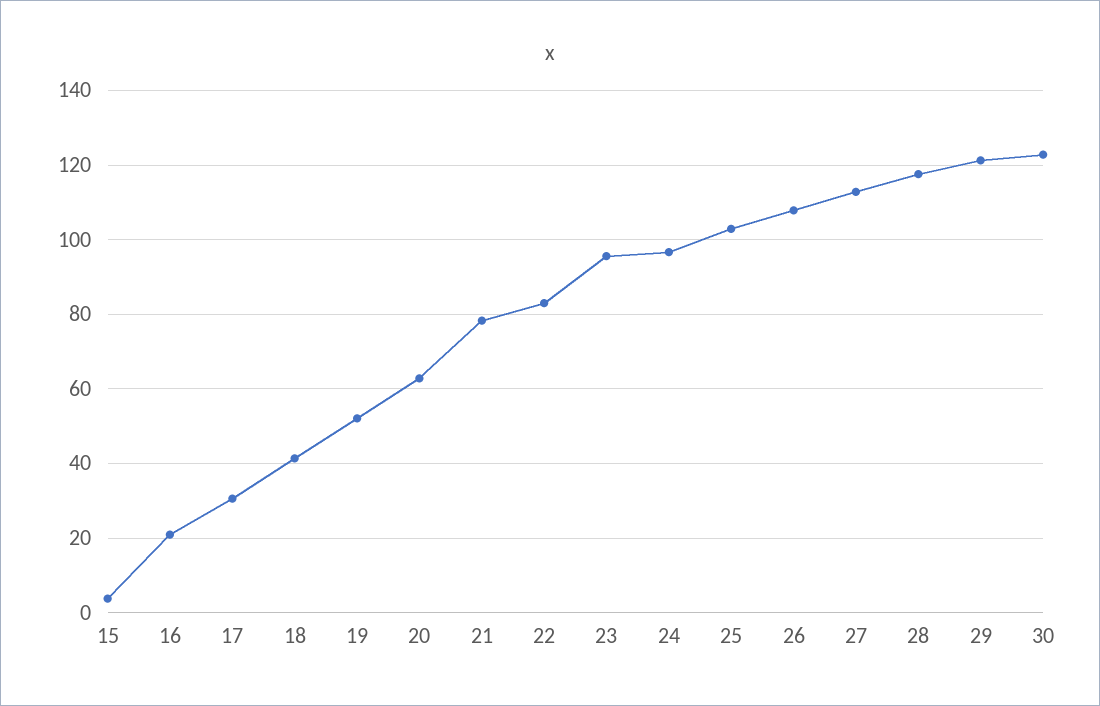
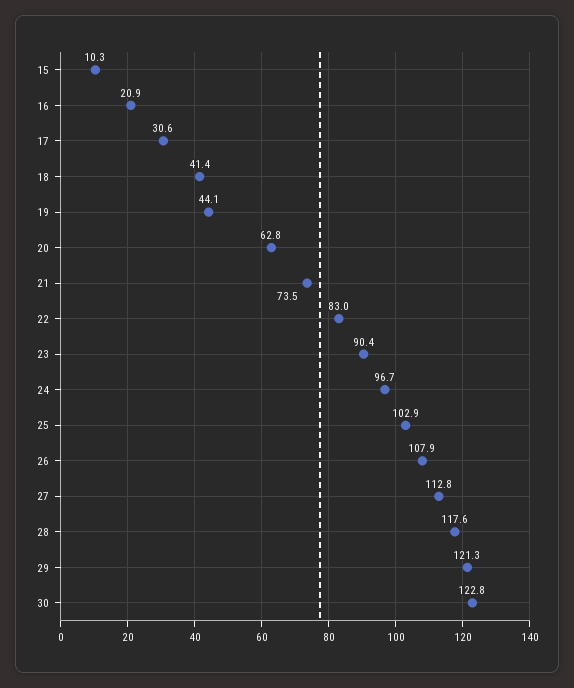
  {
-   "15": 4,
+   "15": 10.3,
    "16": 20.9,
    "17": 30.6,
    "18": 41.4,
-   "19": 52,
+   "19": 44.1,
    "20": 62.8,
-   "21": 78,
+   "21": 73.5,
    "22": 83,
-   "23": 96,
+   "23": 90.4,
    "24": 96.7,
    "25": 102.9,
    "26": 107.9,
    "27": 112.8,
    "28": 117.6,
    "29": 121.3,
    "30": 122.8
  }

